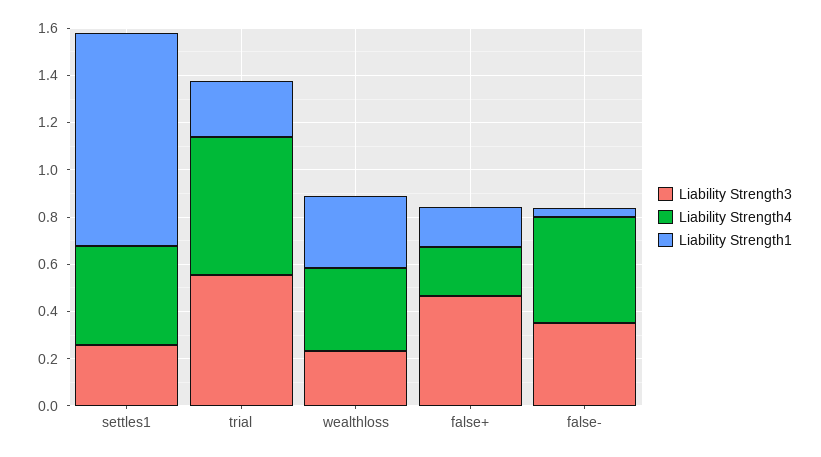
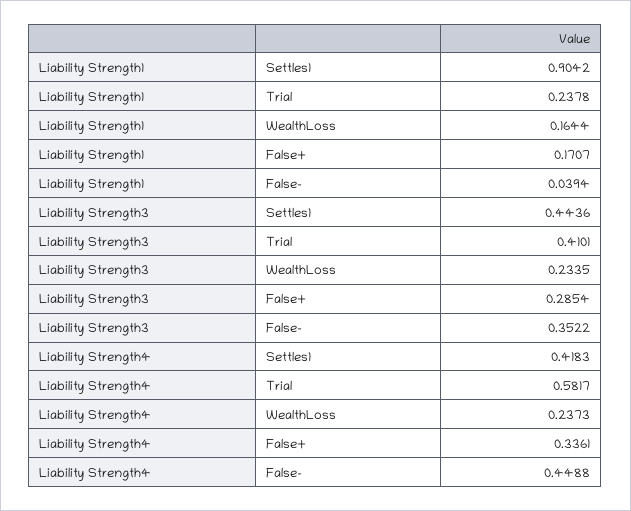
  {
    "Liability Strength3": {
-     "settles1": 0.25,
+     "settles1": 0.4436,
-     "trial": 0.55,
+     "trial": 0.4101,
      "wealthloss": 0.2335,
-     "false+": 0.45,
+     "false+": 0.2854,
      "false-": 0.3522
    },
    "Liability Strength4": {
      "settles1": 0.4183,
      "trial": 0.5817,
-     "wealthloss": 0.35,
+     "wealthloss": 0.2373,
-     "false+": 0.2,
+     "false+": 0.3361,
      "false-": 0.4488
    },
    "Liability Strength1": {
      "settles1": 0.9042,
      "trial": 0.2378,
-     "wealthloss": 0.3,
+     "wealthloss": 0.1644,
      "false+": 0.1707,
      "false-": 0.0394
    }
  }

